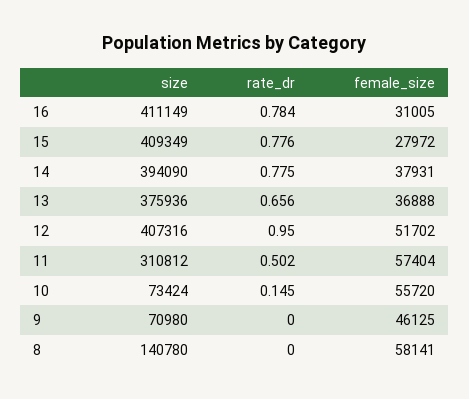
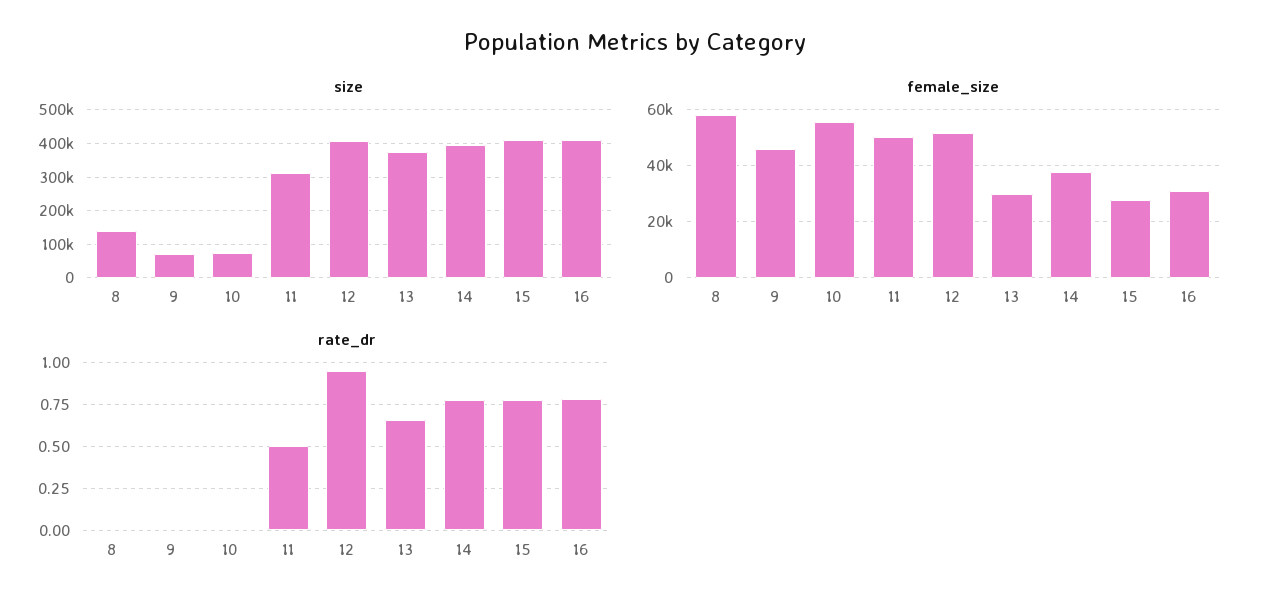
  {
    "size": {
      "16": 411149,
      "15": 409349,
      "14": 394090,
      "13": 375936,
      "12": 407316,
      "11": 310812,
      "10": 73424,
      "9": 70980,
      "8": 140780
    },
    "rate_dr": {
      "16": 0.784,
      "15": 0.776,
      "14": 0.775,
      "13": 0.656,
      "12": 0.95,
      "11": 0.502,
-     "10": 0.145,
+     "10": 0,
      "9": 0,
      "8": 0
    },
    "female_size": {
      "16": 31005,
      "15": 27972,
      "14": 37931,
-     "13": 36888,
+     "13": 30000,
      "12": 51702,
-     "11": 57404,
+     "11": 50000,
      "10": 55720,
      "9": 46125,
      "8": 58141
    }
  }

